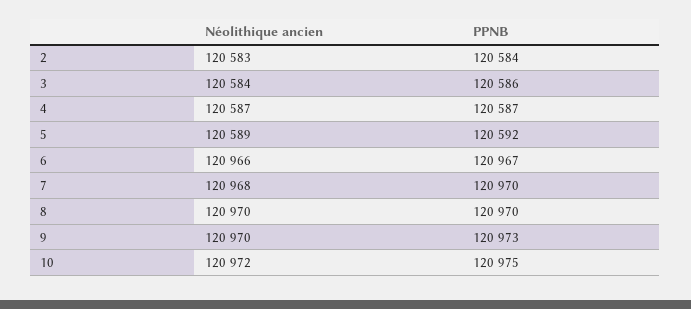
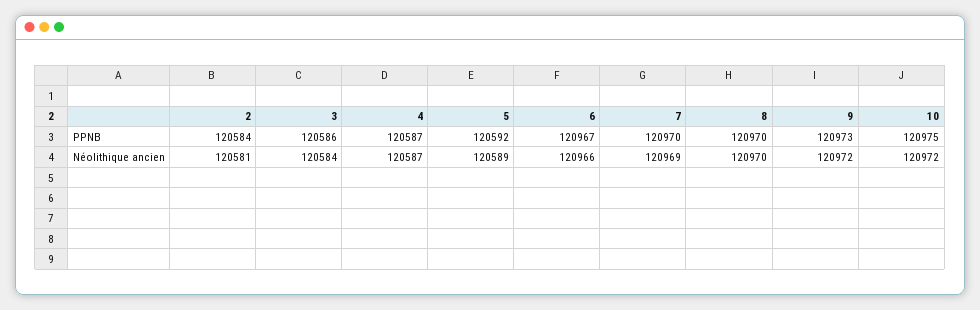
  {
    "Néolithique ancien": {
-     "2": 120583,
+     "2": 120581,
      "3": 120584,
      "4": 120587,
      "5": 120589,
      "6": 120966,
-     "7": 120968,
+     "7": 120969,
      "8": 120970,
-     "9": 120970,
+     "9": 120972,
      "10": 120972
    },
    "PPNB": {
      "2": 120584,
      "3": 120586,
      "4": 120587,
      "5": 120592,
      "6": 120967,
      "7": 120970,
      "8": 120970,
      "9": 120973,
      "10": 120975
    }
  }

